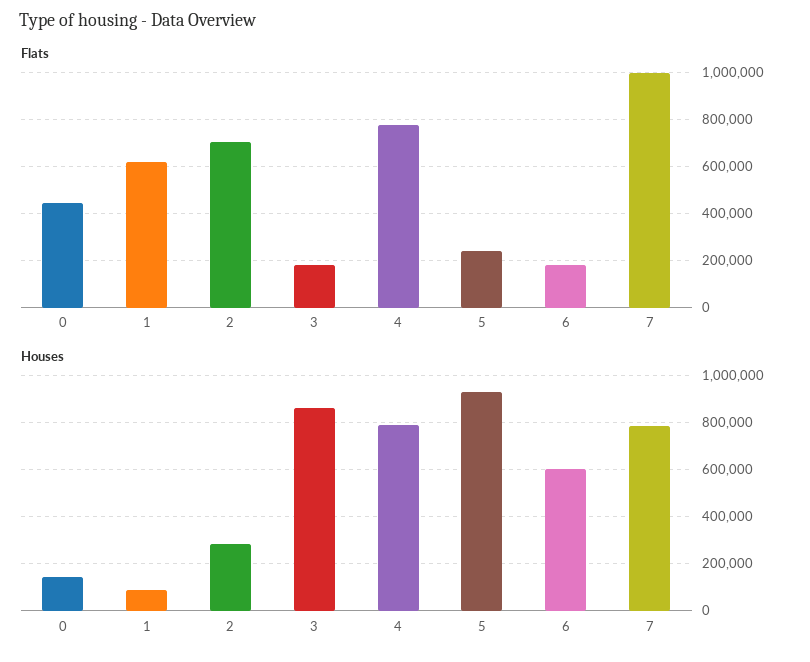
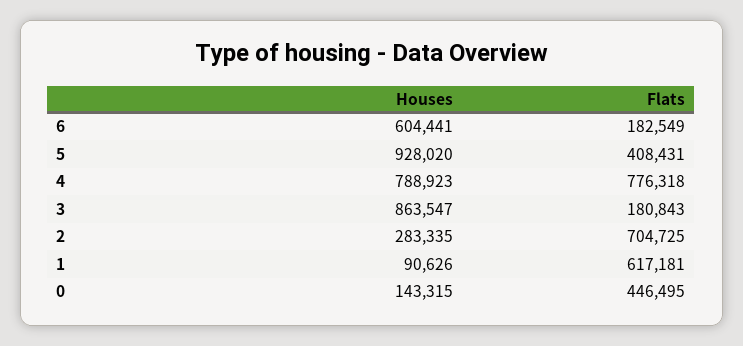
  {
    "Flats": {
      "0": 446495,
      "1": 617181,
      "2": 704725,
      "3": 180843,
      "4": 776318,
-     "5": 250000,
+     "5": 408431,
-     "6": 182549,
+     "6": 182549
-     "7": 1000000
    },
    "Houses": {
      "0": 143315,
      "1": 90626,
      "2": 283335,
      "3": 863547,
      "4": 788923,
      "5": 928020,
-     "6": 604441,
+     "6": 604441
-     "7": 800000
    }
  }

